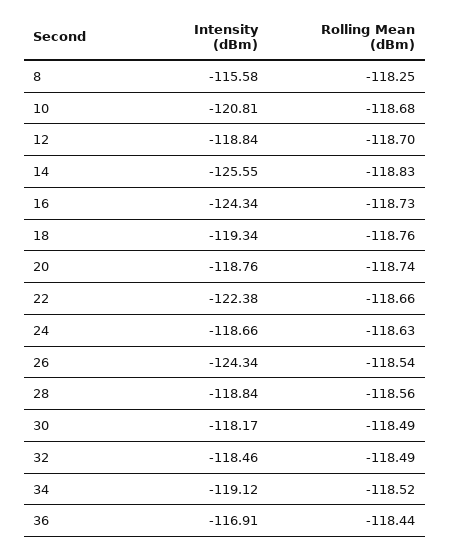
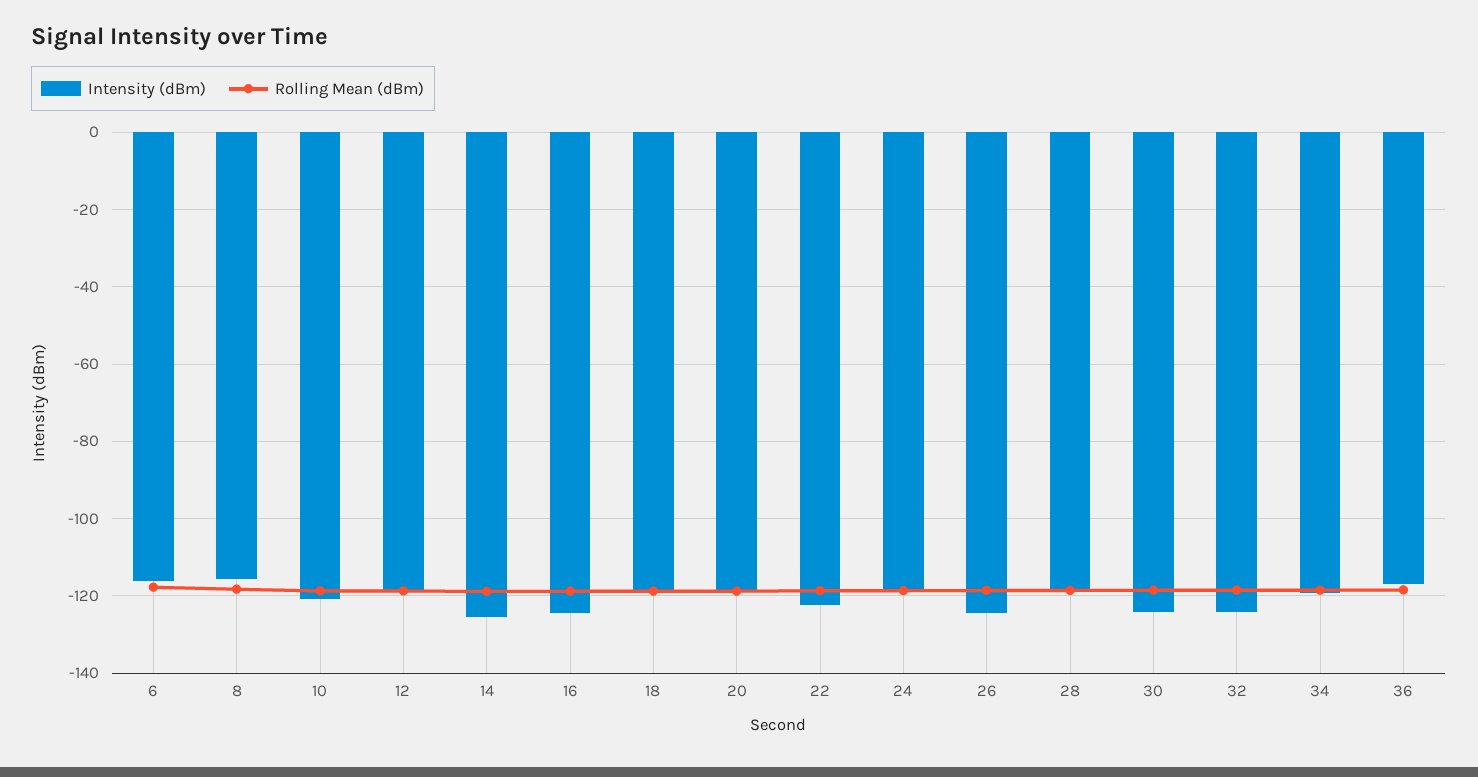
  {
    "Intensity (dBm)": {
      "8": -115.58,
      "10": -120.81,
      "12": -118.84,
      "14": -125.55,
      "16": -124.34,
      "18": -119.34,
      "20": -118.76,
      "22": -122.38,
      "24": -118.66,
      "26": -124.34,
      "28": -118.84,
-     "30": -118.17,
+     "30": -124,
-     "32": -118.46,
+     "32": -124,
      "34": -119.12,
-     "36": -116.91
+     "36": -116.91,
+     "6": -116
    },
    "Rolling Mean (dBm)": {
      "8": -118.25,
      "10": -118.68,
      "12": -118.7,
      "14": -118.83,
      "16": -118.73,
      "18": -118.76,
      "20": -118.74,
      "22": -118.66,
      "24": -118.63,
      "26": -118.54,
      "28": -118.56,
      "30": -118.49,
      "32": -118.49,
      "34": -118.52,
-     "36": -118.44
+     "36": -118.44,
+     "6": -118
    }
  }

